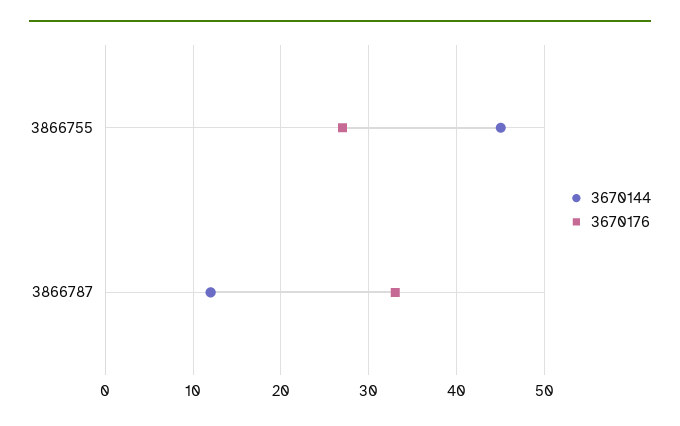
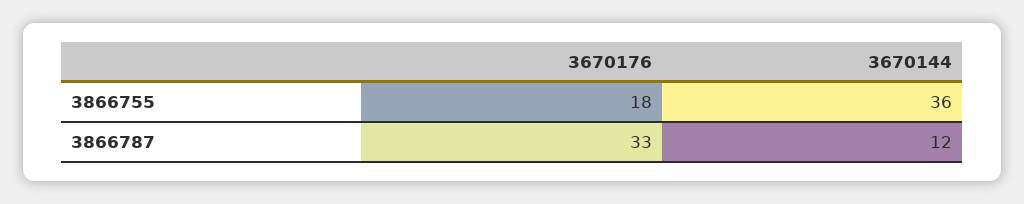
  {
    "3670144": {
-     "3866755": 45,
+     "3866755": 36,
      "3866787": 12
    },
    "3670176": {
-     "3866755": 27,
+     "3866755": 18,
      "3866787": 33
    }
  }

